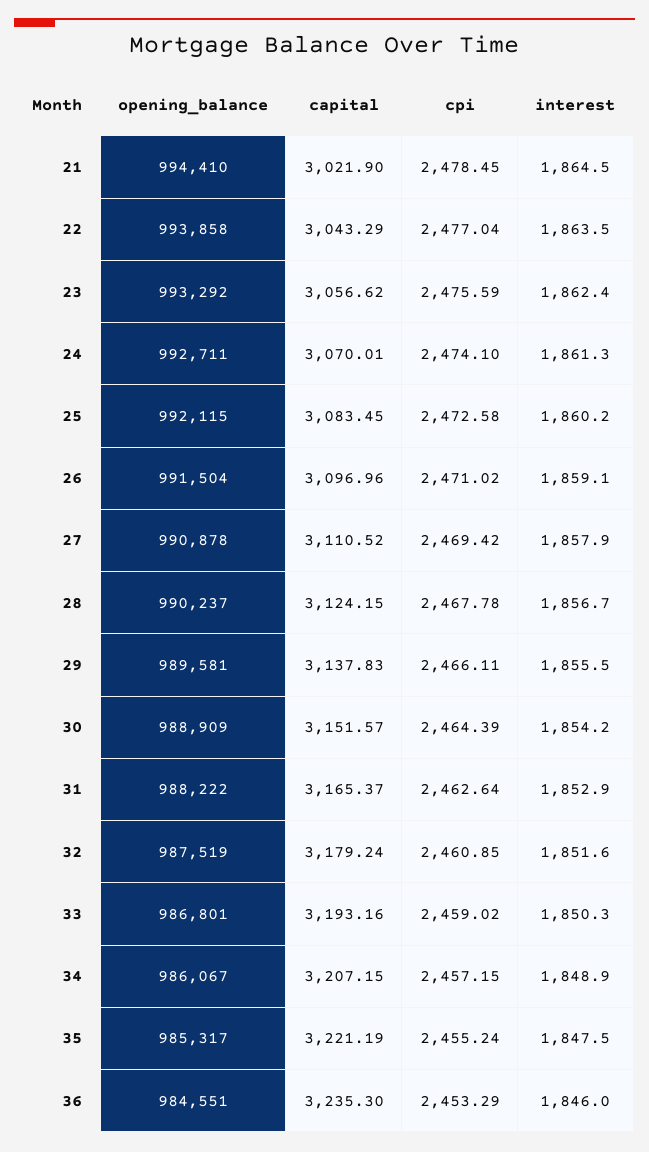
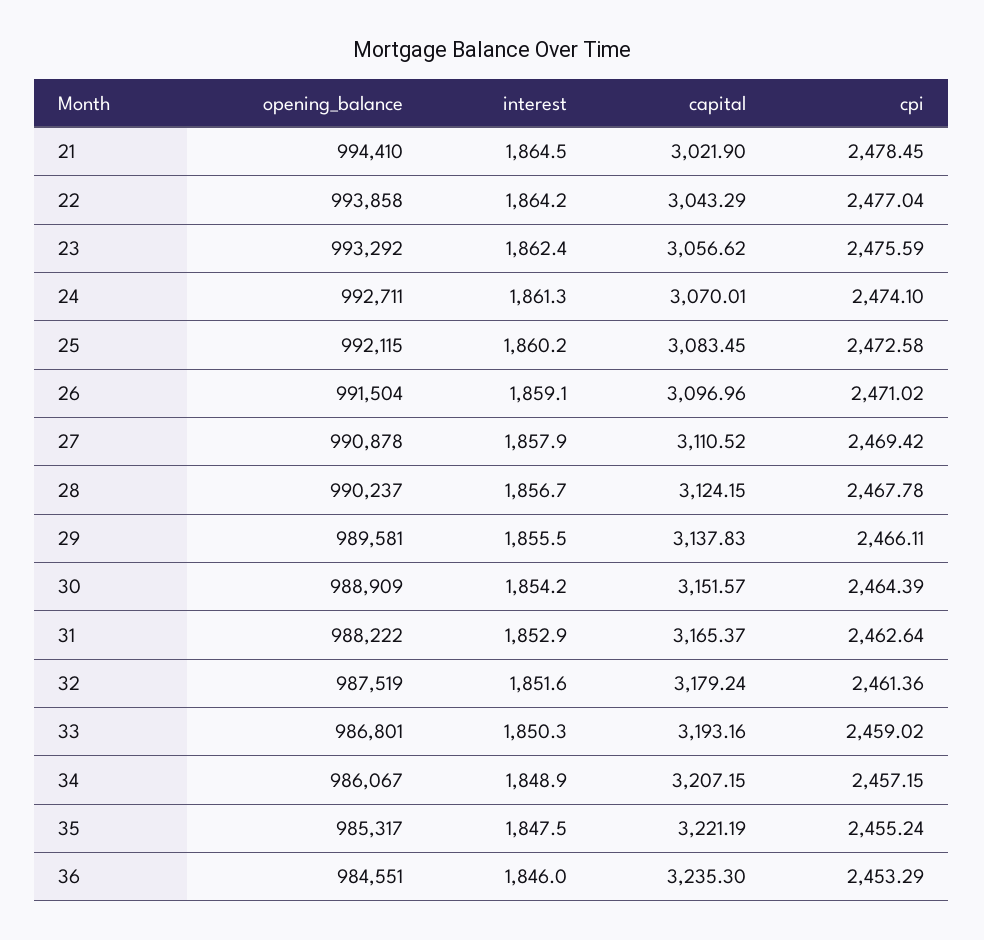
  {
    "opening_balance": {
      "21": 994410,
      "22": 993858,
      "23": 993292,
      "24": 992711,
      "25": 992115,
      "26": 991504,
      "27": 990878,
      "28": 990237,
      "29": 989581,
      "30": 988909,
      "31": 988222,
      "32": 987519,
      "33": 986801,
      "34": 986067,
      "35": 985317,
      "36": 984551
    },
    "capital": {
      "21": 3021.9,
      "22": 3043.29,
      "23": 3056.62,
      "24": 3070.01,
      "25": 3083.45,
      "26": 3096.96,
      "27": 3110.52,
      "28": 3124.15,
      "29": 3137.83,
      "30": 3151.57,
      "31": 3165.37,
      "32": 3179.24,
      "33": 3193.16,
      "34": 3207.15,
      "35": 3221.19,
      "36": 3235.3
    },
    "cpi": {
      "21": 2478.45,
      "22": 2477.04,
      "23": 2475.59,
      "24": 2474.1,
      "25": 2472.58,
      "26": 2471.02,
      "27": 2469.42,
      "28": 2467.78,
      "29": 2466.11,
      "30": 2464.39,
      "31": 2462.64,
-     "32": 2460.85,
+     "32": 2461.36,
      "33": 2459.02,
      "34": 2457.15,
      "35": 2455.24,
      "36": 2453.29
    },
    "interest": {
      "21": 1864.5,
-     "22": 1863.5,
+     "22": 1864.2,
      "23": 1862.4,
      "24": 1861.3,
      "25": 1860.2,
      "26": 1859.1,
      "27": 1857.9,
      "28": 1856.7,
      "29": 1855.5,
      "30": 1854.2,
      "31": 1852.9,
      "32": 1851.6,
      "33": 1850.3,
      "34": 1848.9,
      "35": 1847.5,
      "36": 1846
    }
  }

